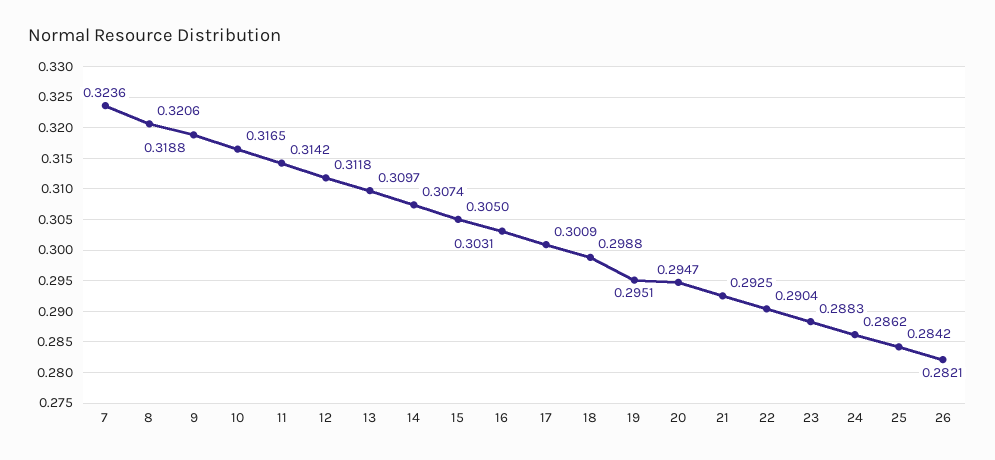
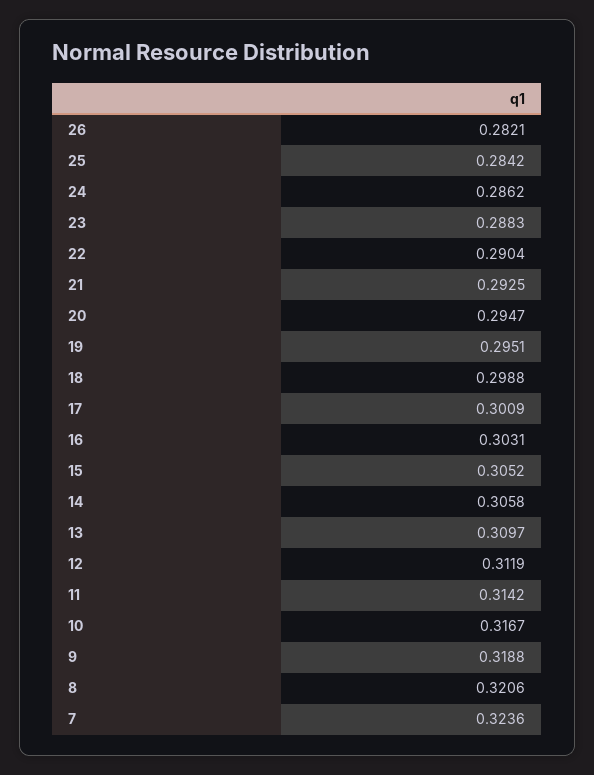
  {
    "7": 0.3236,
    "8": 0.3206,
    "9": 0.3188,
-   "10": 0.3165,
+   "10": 0.3167,
    "11": 0.3142,
-   "12": 0.3118,
+   "12": 0.3119,
    "13": 0.3097,
-   "14": 0.3074,
+   "14": 0.3058,
-   "15": 0.305,
+   "15": 0.3052,
    "16": 0.3031,
    "17": 0.3009,
    "18": 0.2988,
    "19": 0.2951,
    "20": 0.2947,
    "21": 0.2925,
    "22": 0.2904,
    "23": 0.2883,
    "24": 0.2862,
    "25": 0.2842,
    "26": 0.2821
  }

